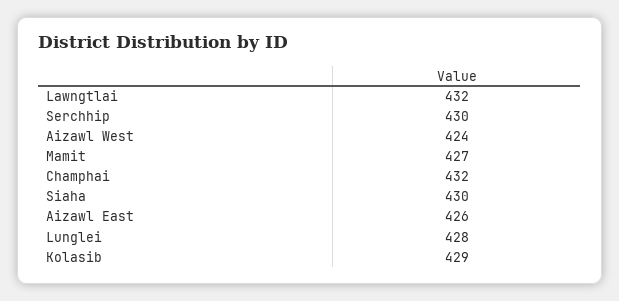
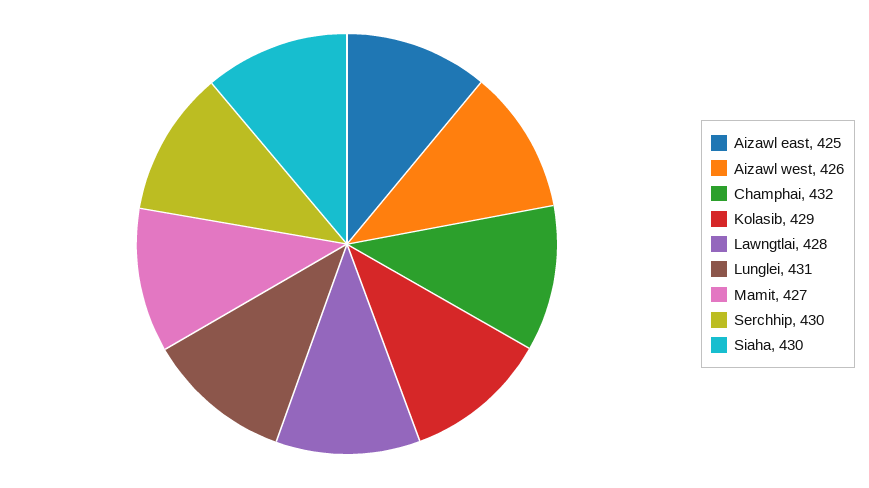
  {
-   "Lawngtlai": 432,
+   "Lawngtlai": 428,
    "Serchhip": 430,
-   "Aizawl West": 424,
+   "Aizawl West": 426,
    "Mamit": 427,
    "Champhai": 432,
    "Siaha": 430,
-   "Aizawl East": 426,
+   "Aizawl East": 425,
-   "Lunglei": 428,
+   "Lunglei": 431,
    "Kolasib": 429
  }

